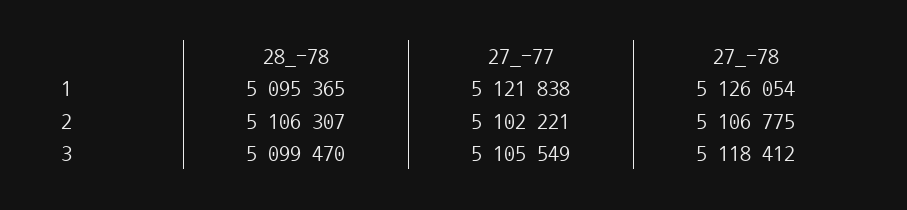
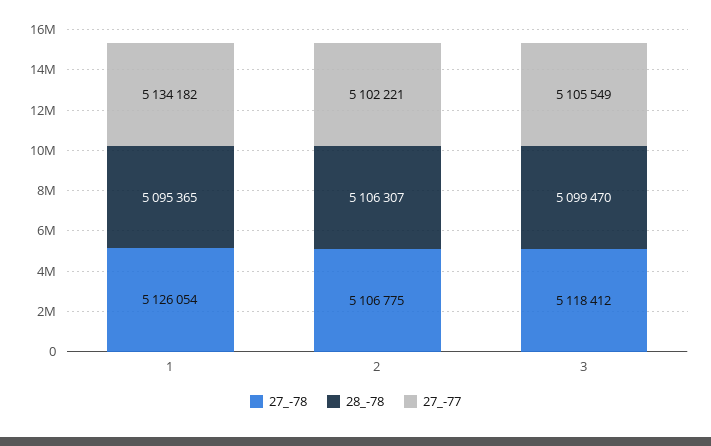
  {
    "28_-78": {
      "1": 5095365,
      "2": 5106307,
      "3": 5099470
    },
    "27_-77": {
-     "1": 5121838,
+     "1": 5134182,
      "2": 5102221,
      "3": 5105549
    },
    "27_-78": {
      "1": 5126054,
      "2": 5106775,
      "3": 5118412
    }
  }

